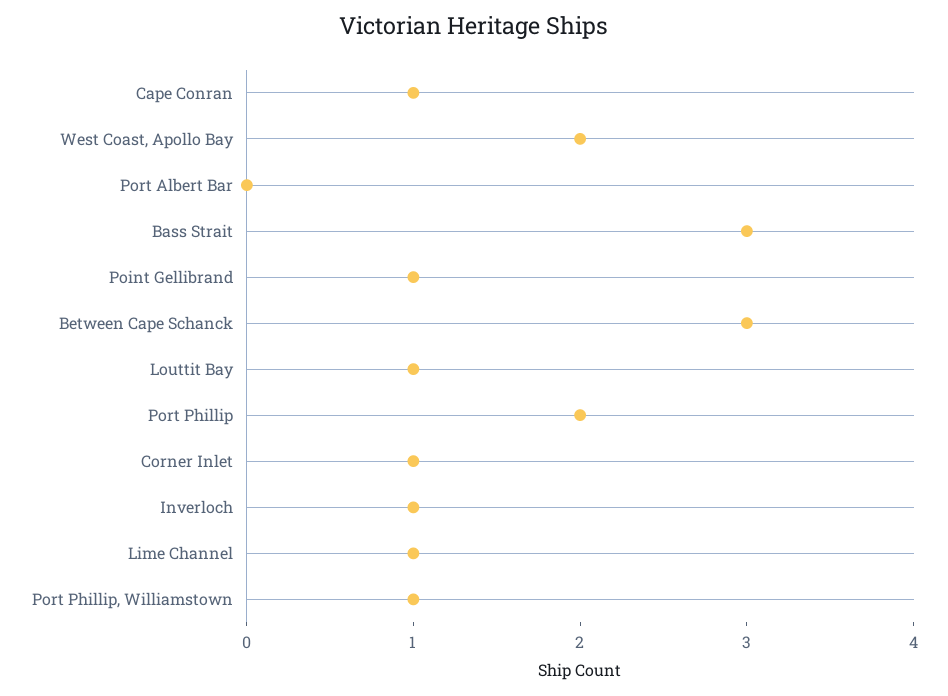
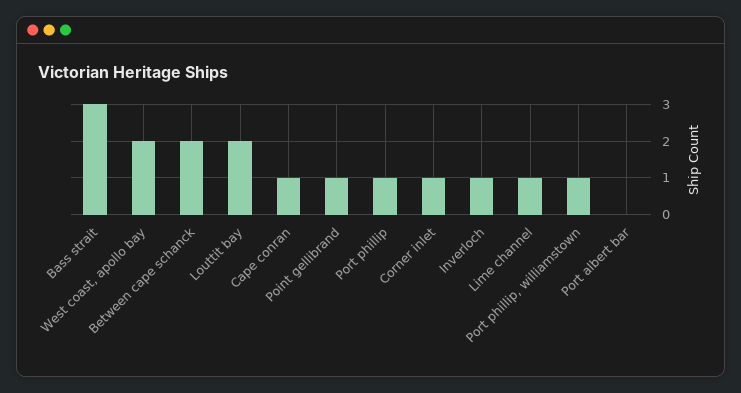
  {
    "Cape Conran": 1,
    "West Coast, Apollo Bay": 2,
    "Port Albert Bar": 0,
    "Bass Strait": 3,
    "Point Gellibrand": 1,
-   "Between Cape Schanck": 3,
+   "Between Cape Schanck": 2,
-   "Louttit Bay": 1,
+   "Louttit Bay": 2,
-   "Port Phillip": 2,
+   "Port Phillip": 1,
    "Corner Inlet": 1,
    "Inverloch": 1,
    "Lime Channel": 1,
    "Port Phillip, Williamstown": 1
  }

